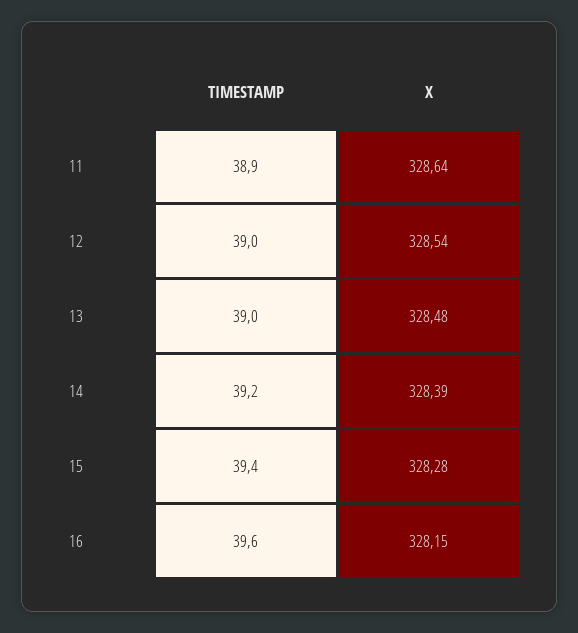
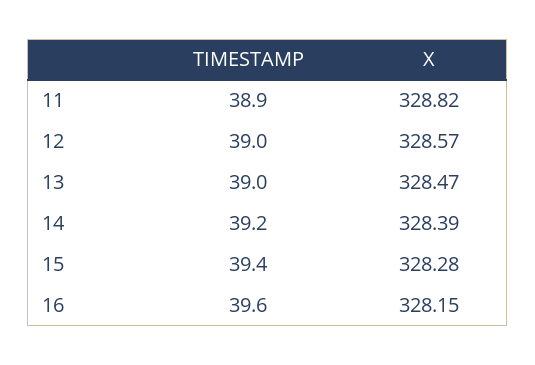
  {
    "TIMESTAMP": {
      "11": 38.9,
      "12": 39,
      "13": 39,
      "14": 39.2,
      "15": 39.4,
      "16": 39.6
    },
    "X": {
-     "11": 328.64,
+     "11": 328.82,
-     "12": 328.54,
+     "12": 328.57,
-     "13": 328.48,
+     "13": 328.47,
      "14": 328.39,
      "15": 328.28,
      "16": 328.15
    }
  }

